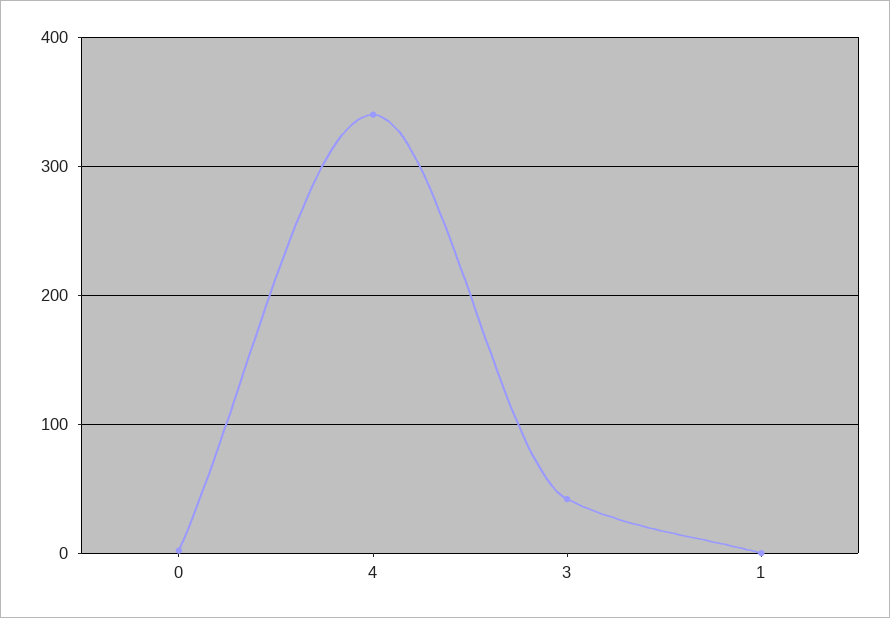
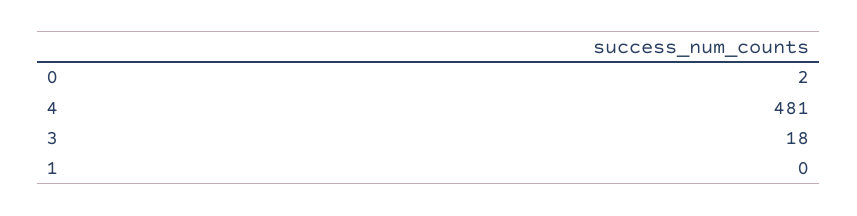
  {
    "0": 2,
-   "4": 340,
+   "4": 481,
-   "3": 40,
+   "3": 18,
    "1": 0
  }

